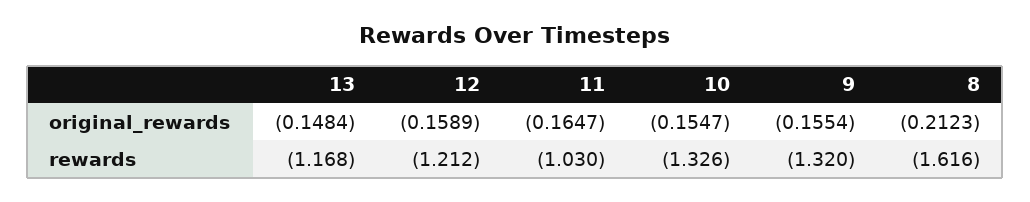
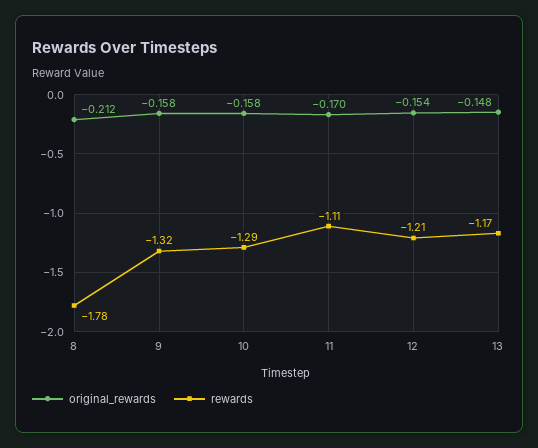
  {
    "original_rewards": {
      "13": -0.1484,
-     "12": -0.1589,
+     "12": -0.154,
-     "11": -0.1647,
+     "11": -0.17,
-     "10": -0.1547,
+     "10": -0.158,
-     "9": -0.1554,
+     "9": -0.158,
      "8": -0.2123
    },
    "rewards": {
      "13": -1.168,
      "12": -1.212,
-     "11": -1.03,
+     "11": -1.11,
-     "10": -1.326,
+     "10": -1.29,
      "9": -1.32,
-     "8": -1.616
+     "8": -1.78
    }
  }

